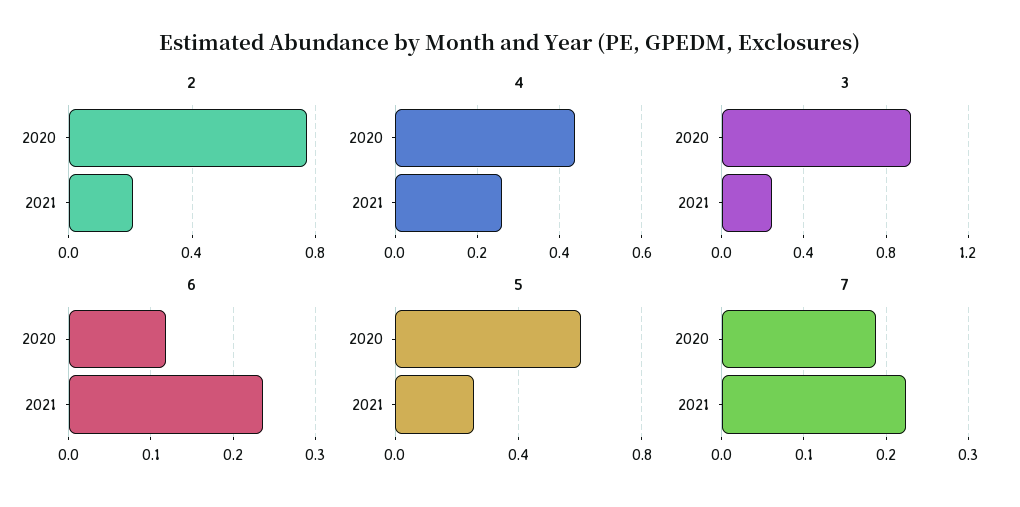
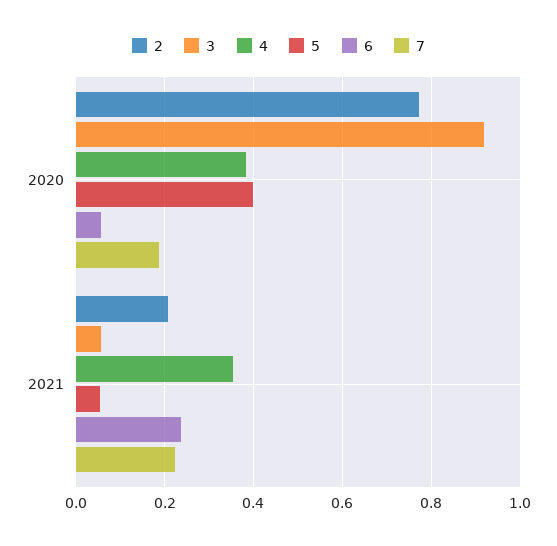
  {
    "2": {
      "2020": 0.78,
      "2021": 0.2
    },
    "4": {
-     "2020": 0.44,
+     "2020": 0.38,
-     "2021": 0.26
+     "2021": 0.36
    },
    "3": {
      "2020": 0.92,
-     "2021": 0.25
+     "2021": 0.06
    },
    "6": {
-     "2020": 0.12,
+     "2020": 0.06,
      "2021": 0.24
    },
    "5": {
-     "2020": 0.6,
+     "2020": 0.4,
-     "2021": 0.25
+     "2021": 0.06
    },
    "7": {
      "2020": 0.19,
      "2021": 0.22
    }
  }

